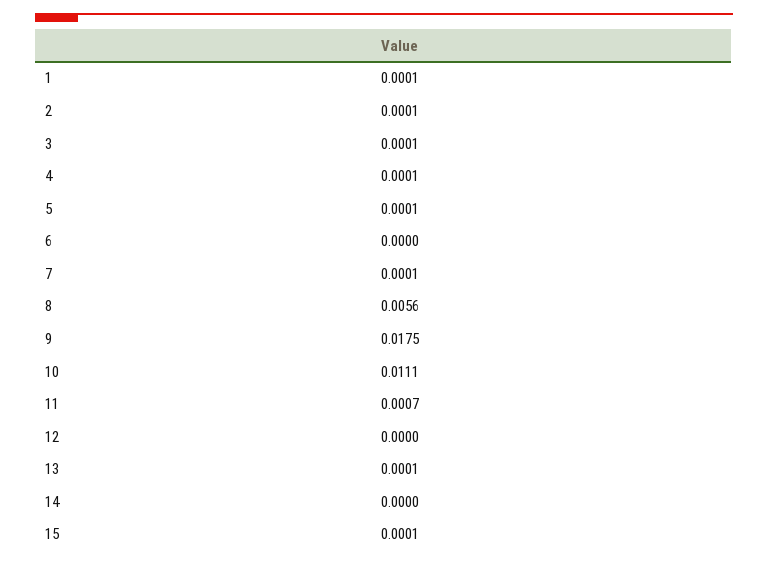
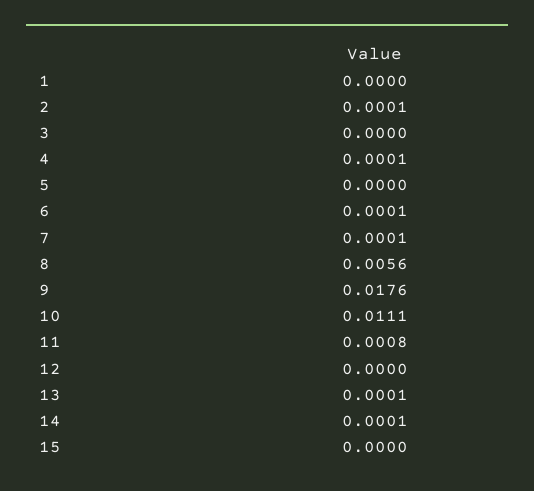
  {
-   "1": 0.0001,
+   "1": 0,
    "2": 0.0001,
-   "3": 0.0001,
+   "3": 0,
    "4": 0.0001,
-   "5": 0.0001,
+   "5": 0,
-   "6": 0,
+   "6": 0.0001,
    "7": 0.0001,
    "8": 0.0056,
-   "9": 0.0175,
+   "9": 0.0176,
    "10": 0.0111,
-   "11": 0.0007,
+   "11": 0.0008,
    "12": 0,
    "13": 0.0001,
-   "14": 0,
+   "14": 0.0001,
-   "15": 0.0001
+   "15": 0
  }

